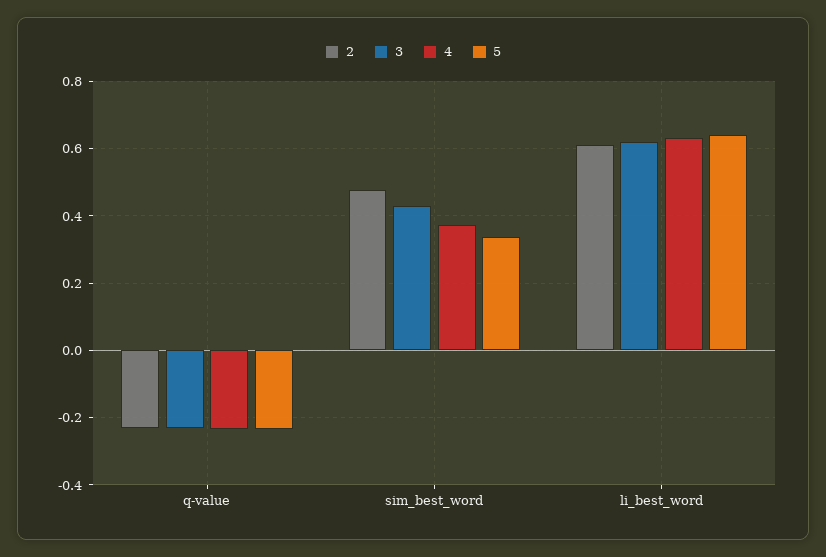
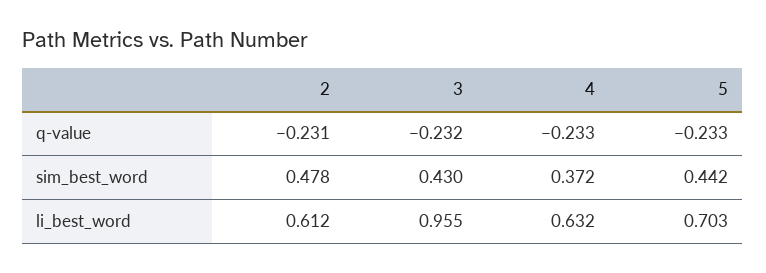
  {
    "2": {
      "q-value": -0.231,
      "sim_best_word": 0.478,
      "li_best_word": 0.612
    },
    "3": {
      "q-value": -0.232,
      "sim_best_word": 0.43,
-     "li_best_word": 0.62
+     "li_best_word": 0.955
    },
    "4": {
      "q-value": -0.233,
      "sim_best_word": 0.372,
      "li_best_word": 0.632
    },
    "5": {
      "q-value": -0.233,
-     "sim_best_word": 0.34,
+     "sim_best_word": 0.442,
-     "li_best_word": 0.64
+     "li_best_word": 0.703
    }
  }

